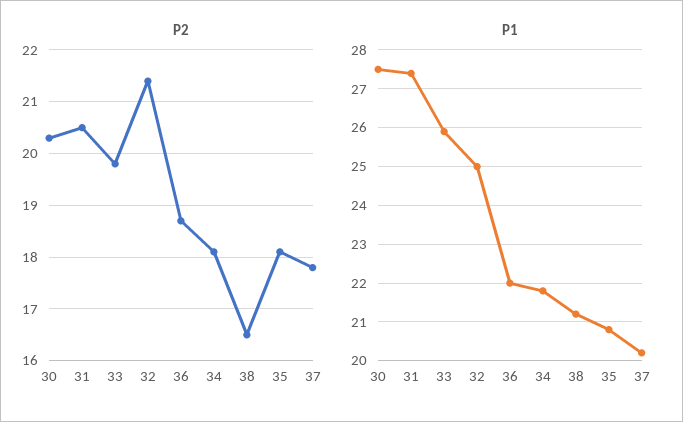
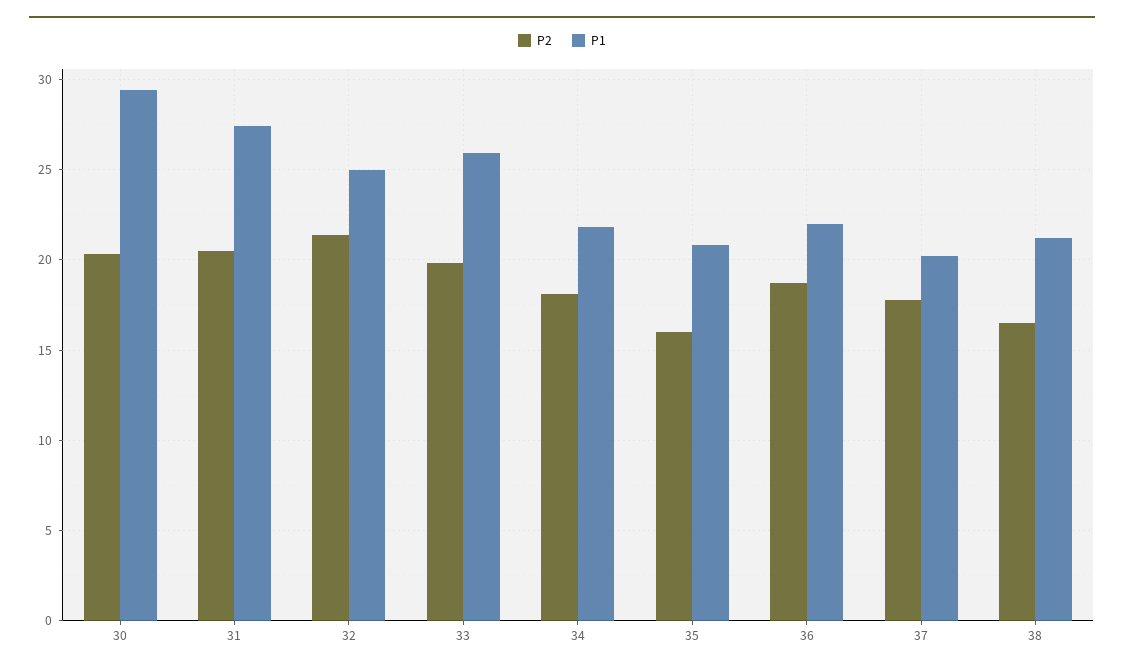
  {
    "P2": {
      "30": 20.5,
      "31": 20.5,
      "33": 20,
      "32": 21.5,
      "36": 18.5,
      "34": 18,
      "38": 16.5,
-     "35": 18,
+     "35": 16,
      "37": 18
    },
    "P1": {
-     "30": 27.5,
+     "30": 29.5,
      "31": 27.5,
      "33": 26,
      "32": 25,
      "36": 22,
      "34": 22,
      "38": 21,
      "35": 21,
      "37": 20
    }
  }

